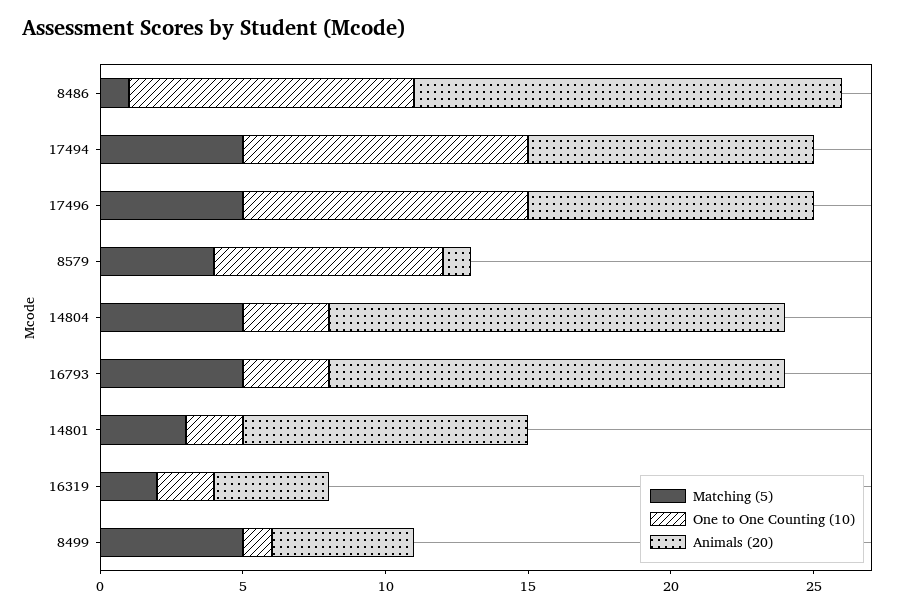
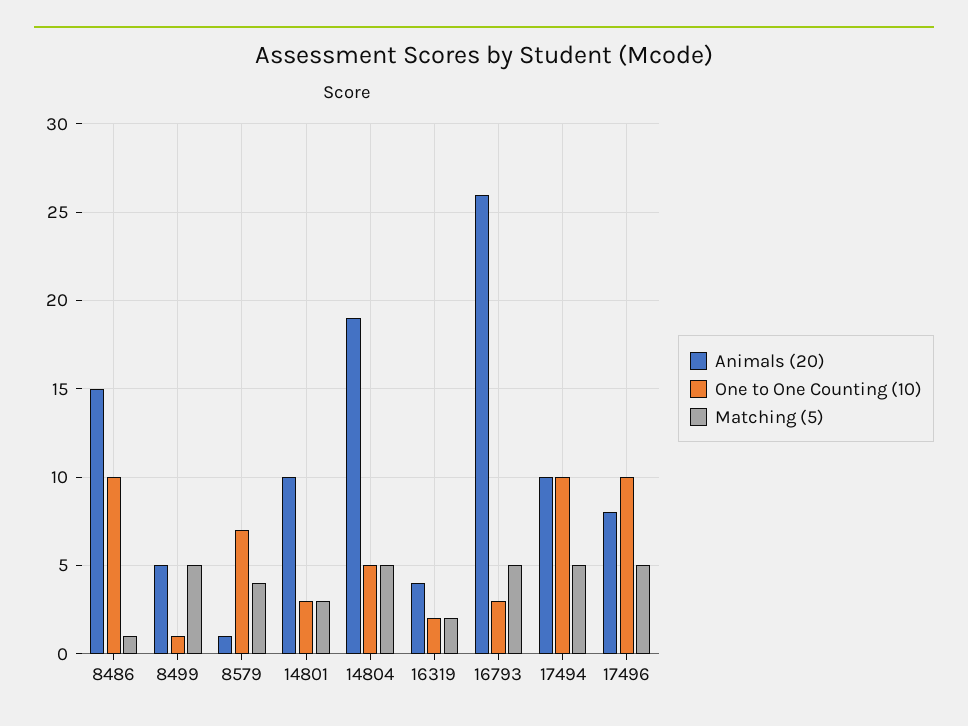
  {
    "Matching (5)": {
      "8486": 1,
      "17494": 5,
      "17496": 5,
      "8579": 4,
      "14804": 5,
      "16793": 5,
      "14801": 3,
      "16319": 2,
      "8499": 5
    },
    "One to One Counting (10)": {
      "8486": 10,
      "17494": 10,
      "17496": 10,
-     "8579": 8,
+     "8579": 7,
-     "14804": 3,
+     "14804": 5,
      "16793": 3,
-     "14801": 2,
+     "14801": 3,
      "16319": 2,
      "8499": 1
    },
    "Animals (20)": {
      "8486": 15,
      "17494": 10,
-     "17496": 10,
+     "17496": 8,
      "8579": 1,
-     "14804": 16,
+     "14804": 19,
-     "16793": 16,
+     "16793": 26,
      "14801": 10,
      "16319": 4,
      "8499": 5
    }
  }

